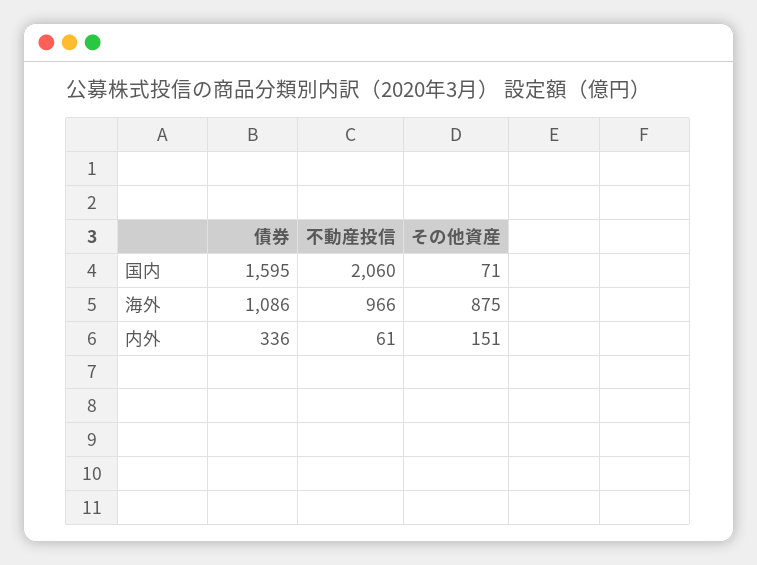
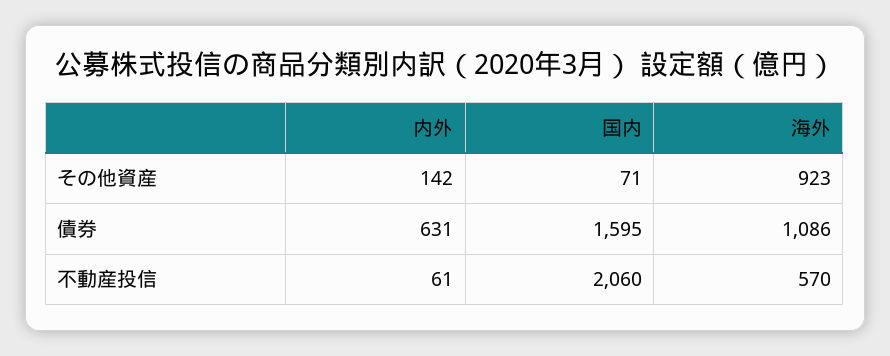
  {
    "債券": {
      "国内": 1595,
      "海外": 1086,
-     "内外": 336
+     "内外": 631
    },
    "不動産投信": {
      "国内": 2060,
-     "海外": 966,
+     "海外": 570,
      "内外": 61
    },
    "その他資産": {
      "国内": 71,
-     "海外": 875,
+     "海外": 923,
-     "内外": 151
+     "内外": 142
    }
  }

